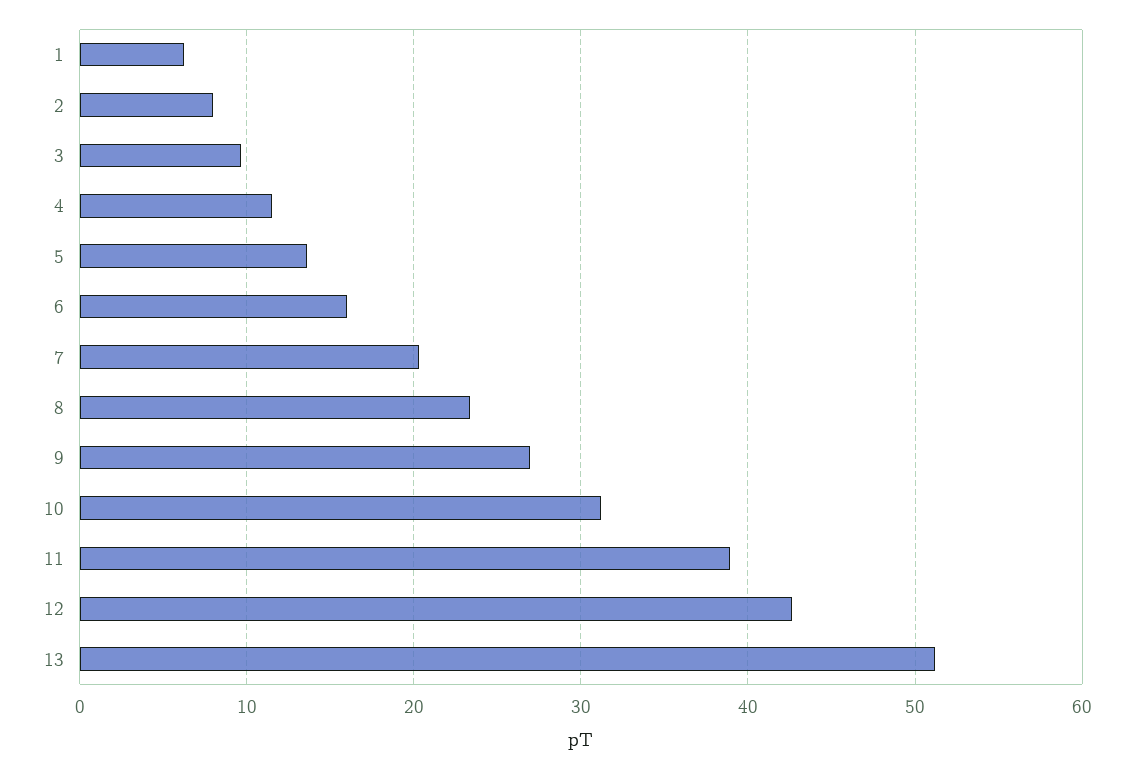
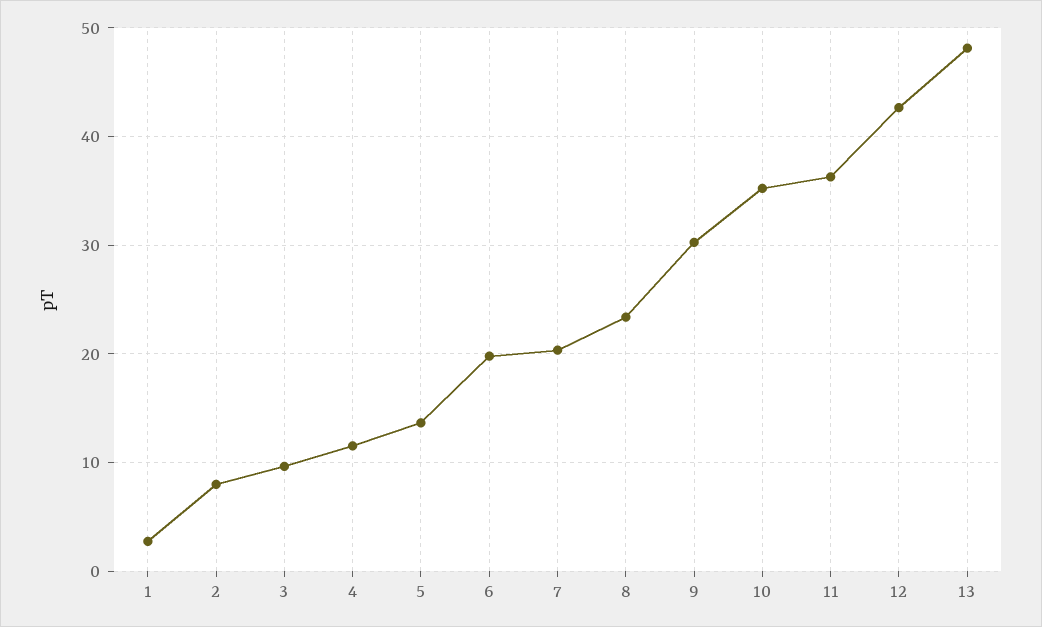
  {
-   "1": 6,
+   "1": 3,
    "2": 8,
    "3": 10,
    "4": 12,
    "5": 14,
-   "6": 16,
+   "6": 20,
    "7": 20,
    "8": 23,
-   "9": 27,
+   "9": 30,
-   "10": 31,
+   "10": 35,
-   "11": 39,
+   "11": 36,
    "12": 43,
-   "13": 51
+   "13": 48
  }

